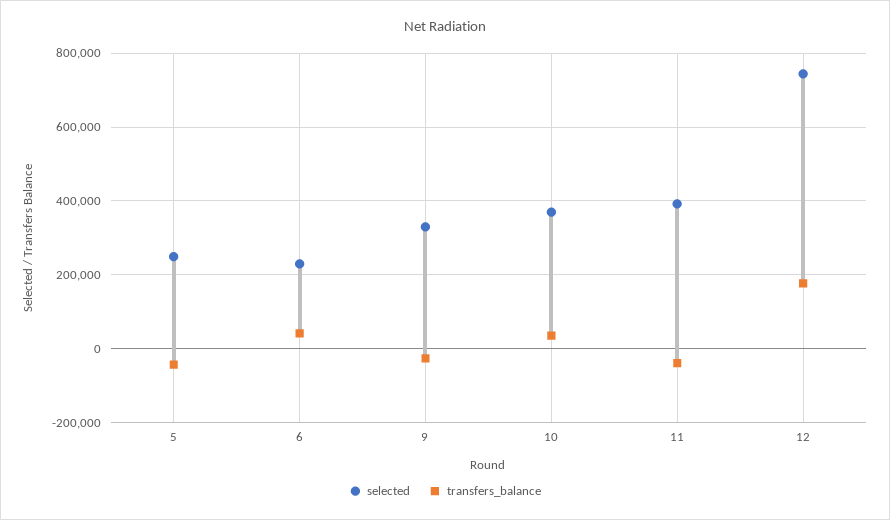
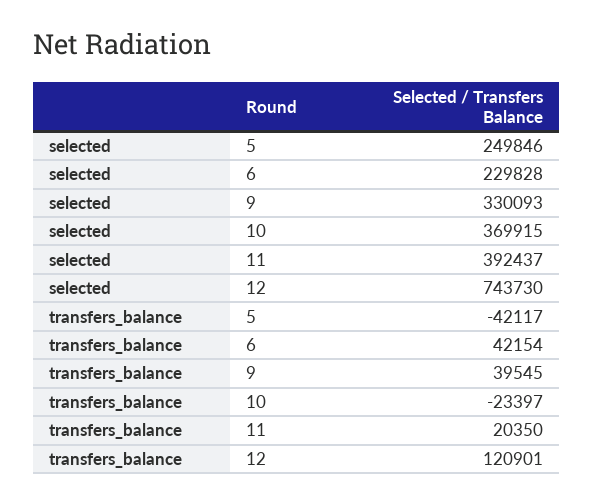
  {
    "selected": {
      "5": 249846,
      "6": 229828,
      "9": 330093,
      "10": 369915,
      "11": 392437,
      "12": 743730
    },
    "transfers_balance": {
      "5": -42117,
      "6": 42154,
-     "9": -20000,
+     "9": 39545,
-     "10": 40000,
+     "10": -23397,
-     "11": -40000,
+     "11": 20350,
-     "12": 180000
+     "12": 120901
    }
  }

